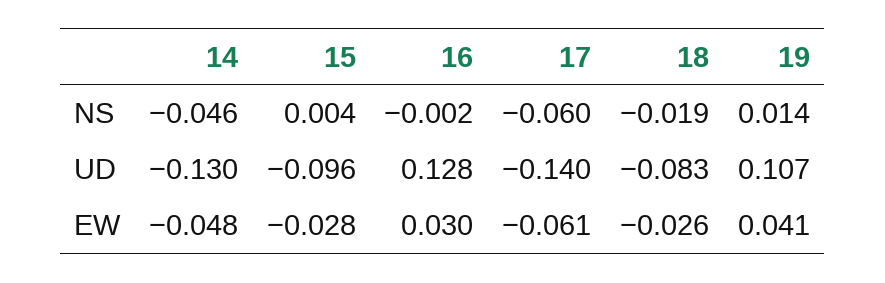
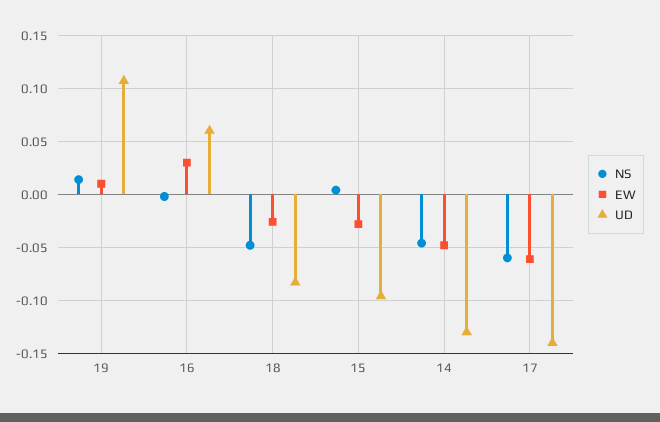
  {
    "NS": {
      "14": -0.046,
      "15": 0.004,
      "16": -0.002,
      "17": -0.06,
-     "18": -0.019,
+     "18": -0.05,
      "19": 0.014
    },
    "UD": {
      "14": -0.13,
      "15": -0.096,
-     "16": 0.128,
+     "16": 0.06,
      "17": -0.14,
      "18": -0.083,
      "19": 0.107
    },
    "EW": {
      "14": -0.048,
      "15": -0.028,
      "16": 0.03,
      "17": -0.061,
      "18": -0.026,
-     "19": 0.041
+     "19": 0.01
    }
  }

